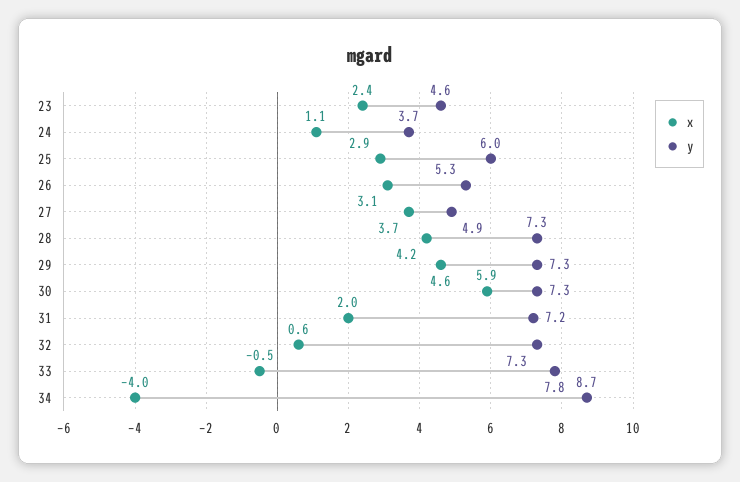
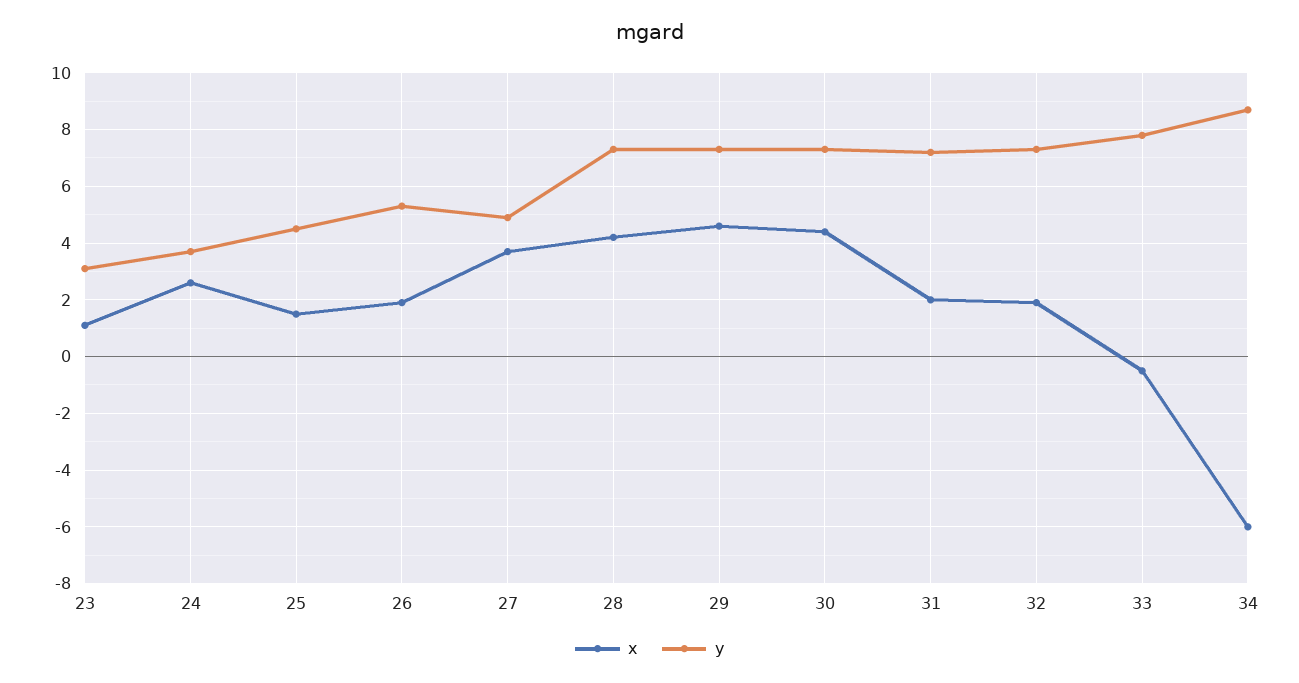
  {
    "x": {
-     "23": 2.4,
+     "23": 1,
-     "24": 1.1,
+     "24": 2.5,
-     "25": 2.9,
+     "25": 1.5,
-     "26": 3.1,
+     "26": 2,
      "27": 3.7,
      "28": 4.2,
      "29": 4.6,
-     "30": 5.9,
+     "30": 4.5,
      "31": 2,
-     "32": 0.6,
+     "32": 2,
      "33": -0.5,
-     "34": -4
+     "34": -6
    },
    "y": {
-     "23": 4.6,
+     "23": 3,
      "24": 3.7,
-     "25": 6,
+     "25": 4.5,
      "26": 5.3,
      "27": 4.9,
      "28": 7.3,
      "29": 7.3,
      "30": 7.3,
      "31": 7.2,
      "32": 7.3,
      "33": 7.8,
      "34": 8.7
    }
  }

